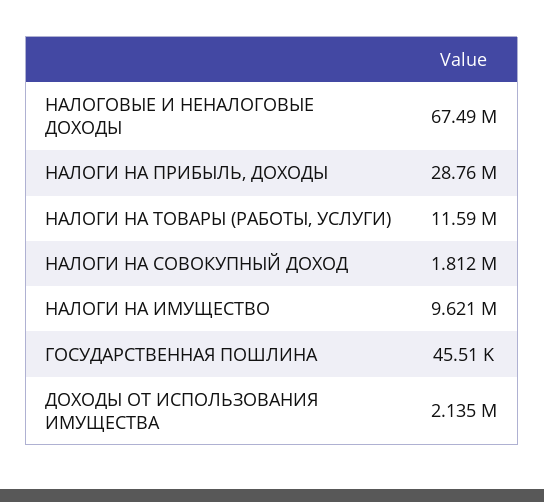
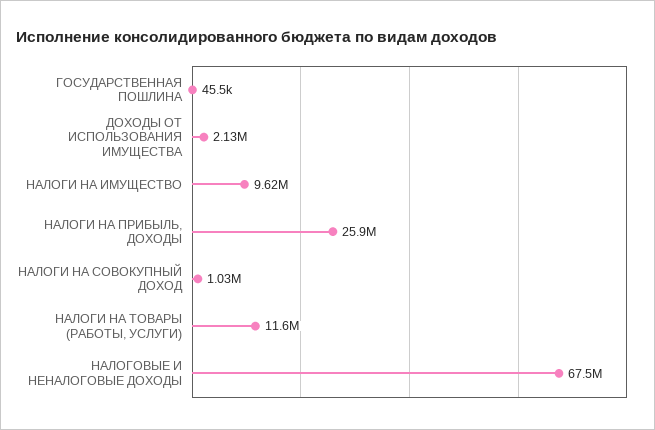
  {
    "НАЛОГОВЫЕ И НЕНАЛОГОВЫЕ ДОХОДЫ": 67490000,
-   "НАЛОГИ НА ПРИБЫЛЬ, ДОХОДЫ": 28760000,
+   "НАЛОГИ НА ПРИБЫЛЬ, ДОХОДЫ": 25900000,
    "НАЛОГИ НА ТОВАРЫ (РАБОТЫ, УСЛУГИ)": 11590000,
-   "НАЛОГИ НА СОВОКУПНЫЙ ДОХОД": 1812000,
+   "НАЛОГИ НА СОВОКУПНЫЙ ДОХОД": 1030000,
    "НАЛОГИ НА ИМУЩЕСТВО": 9621000,
    "ГОСУДАРСТВЕННАЯ ПОШЛИНА": 45510,
    "ДОХОДЫ ОТ ИСПОЛЬЗОВАНИЯ ИМУЩЕСТВА": 2135000
  }

